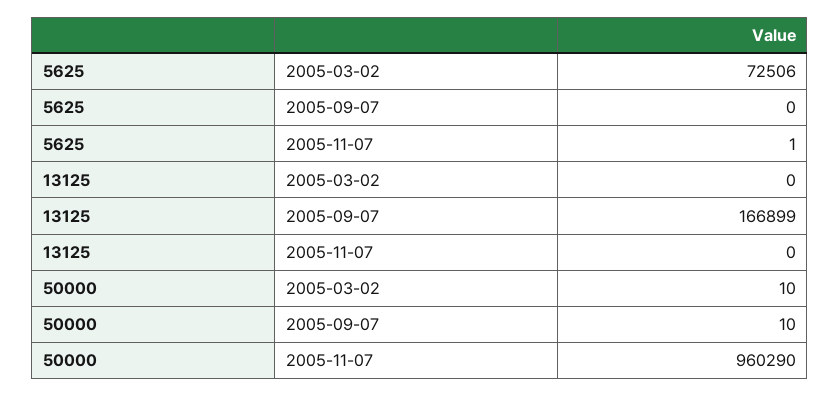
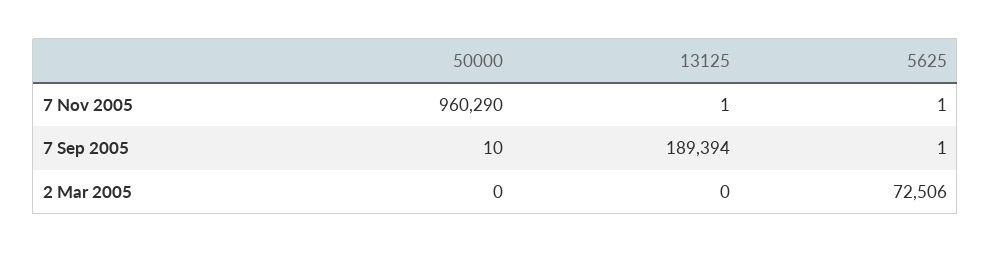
  {
    "5625": {
      "2005-03-02": 72506,
-     "2005-09-07": 0,
+     "2005-09-07": 1,
      "2005-11-07": 1
    },
    "13125": {
      "2005-03-02": 0,
-     "2005-09-07": 166899,
+     "2005-09-07": 189394,
-     "2005-11-07": 0
+     "2005-11-07": 1
    },
    "50000": {
-     "2005-03-02": 10,
+     "2005-03-02": 0,
      "2005-09-07": 10,
      "2005-11-07": 960290
    }
  }

